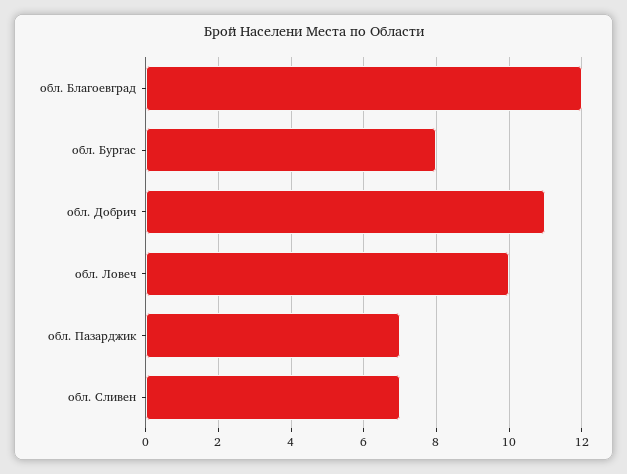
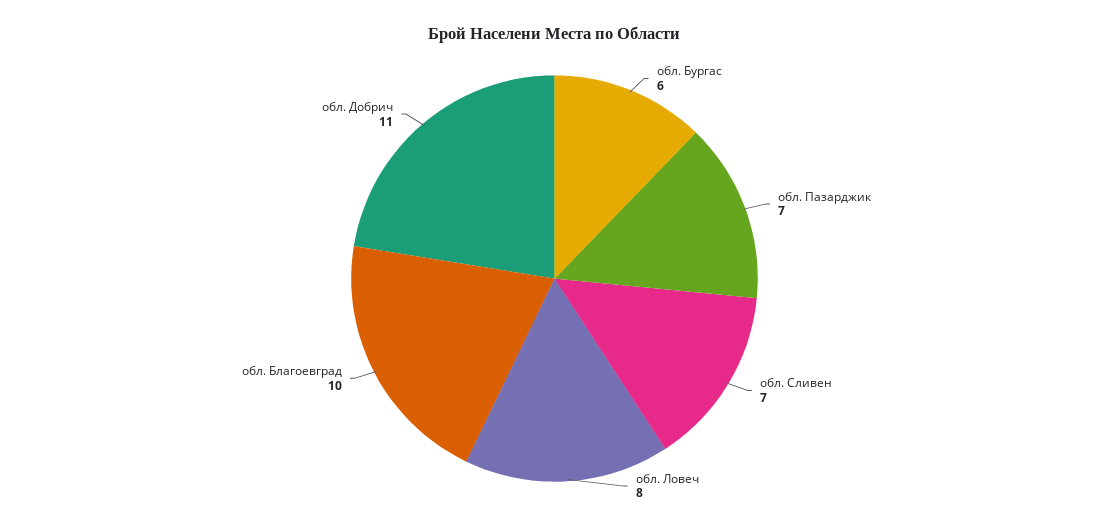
  {
-   "обл. Благоевград": 12,
+   "обл. Благоевград": 10,
-   "обл. Бургас": 8,
+   "обл. Бургас": 6,
    "обл. Добрич": 11,
-   "обл. Ловеч": 10,
+   "обл. Ловеч": 8,
    "обл. Пазарджик": 7,
    "обл. Сливен": 7
  }

